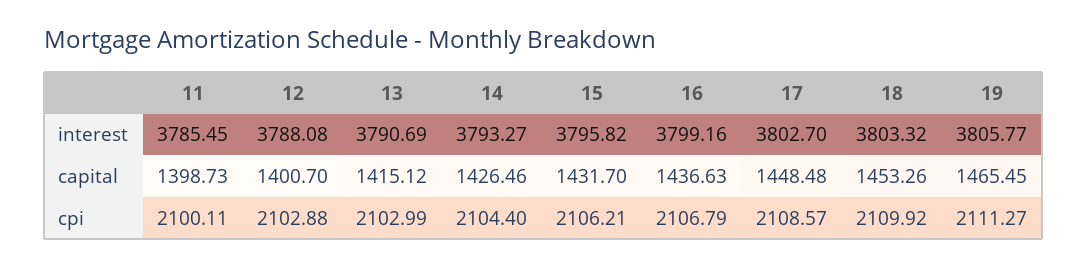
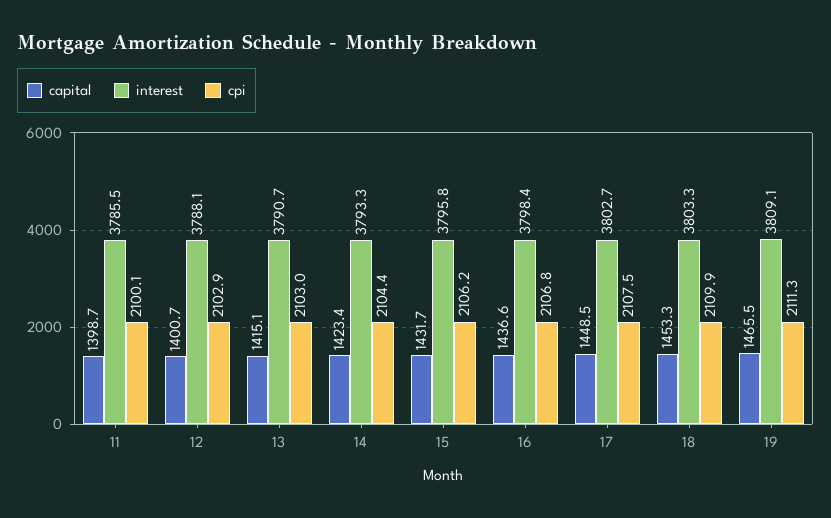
  {
    "interest": {
      "11": 3785.45,
      "12": 3788.08,
      "13": 3790.69,
      "14": 3793.27,
      "15": 3795.82,
-     "16": 3799.16,
+     "16": 3798.4,
      "17": 3802.7,
      "18": 3803.32,
-     "19": 3805.77
+     "19": 3809.1
    },
    "capital": {
      "11": 1398.73,
      "12": 1400.7,
      "13": 1415.12,
-     "14": 1426.46,
+     "14": 1423.4,
      "15": 1431.7,
      "16": 1436.63,
      "17": 1448.48,
      "18": 1453.26,
      "19": 1465.45
    },
    "cpi": {
      "11": 2100.11,
      "12": 2102.88,
      "13": 2102.99,
      "14": 2104.4,
      "15": 2106.21,
      "16": 2106.79,
-     "17": 2108.57,
+     "17": 2107.5,
      "18": 2109.92,
      "19": 2111.27
    }
  }

